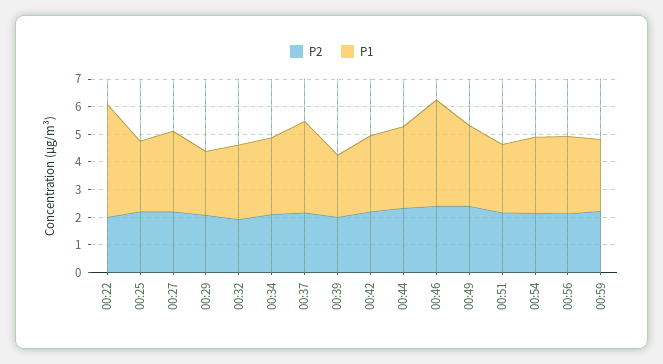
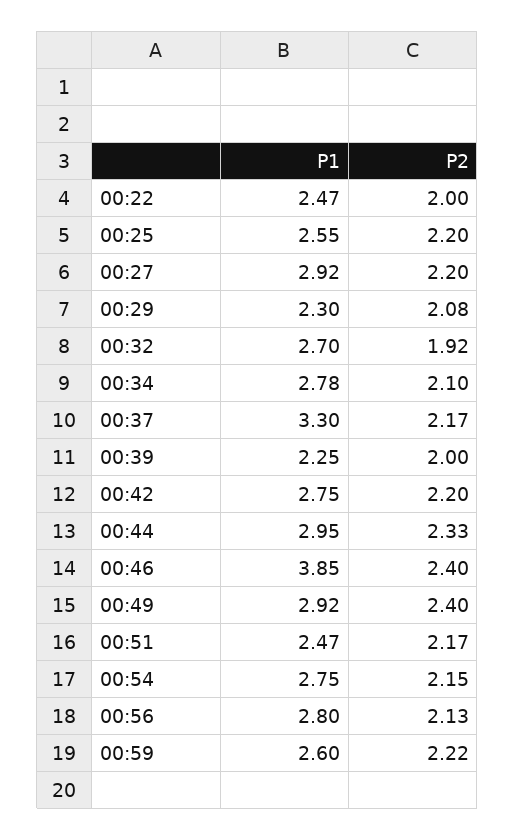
  {
    "P2": {
      "00:22": 2,
      "00:25": 2.2,
      "00:27": 2.2,
      "00:29": 2.08,
      "00:32": 1.92,
      "00:34": 2.1,
      "00:37": 2.17,
      "00:39": 2,
      "00:42": 2.2,
      "00:44": 2.33,
      "00:46": 2.4,
      "00:49": 2.4,
      "00:51": 2.17,
      "00:54": 2.15,
      "00:56": 2.13,
      "00:59": 2.22
    },
    "P1": {
-     "00:22": 4,
+     "00:22": 2.47,
      "00:25": 2.55,
      "00:27": 2.92,
      "00:29": 2.3,
      "00:32": 2.7,
      "00:34": 2.78,
      "00:37": 3.3,
      "00:39": 2.25,
      "00:42": 2.75,
      "00:44": 2.95,
      "00:46": 3.85,
      "00:49": 2.92,
      "00:51": 2.47,
      "00:54": 2.75,
      "00:56": 2.8,
      "00:59": 2.6
    }
  }

